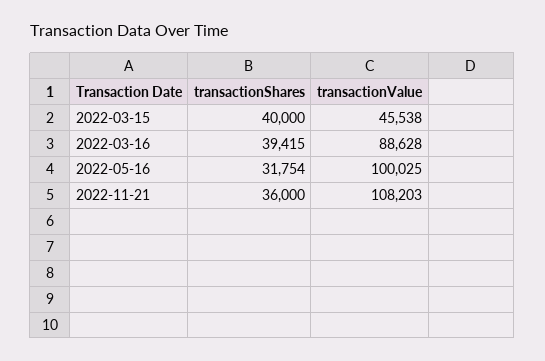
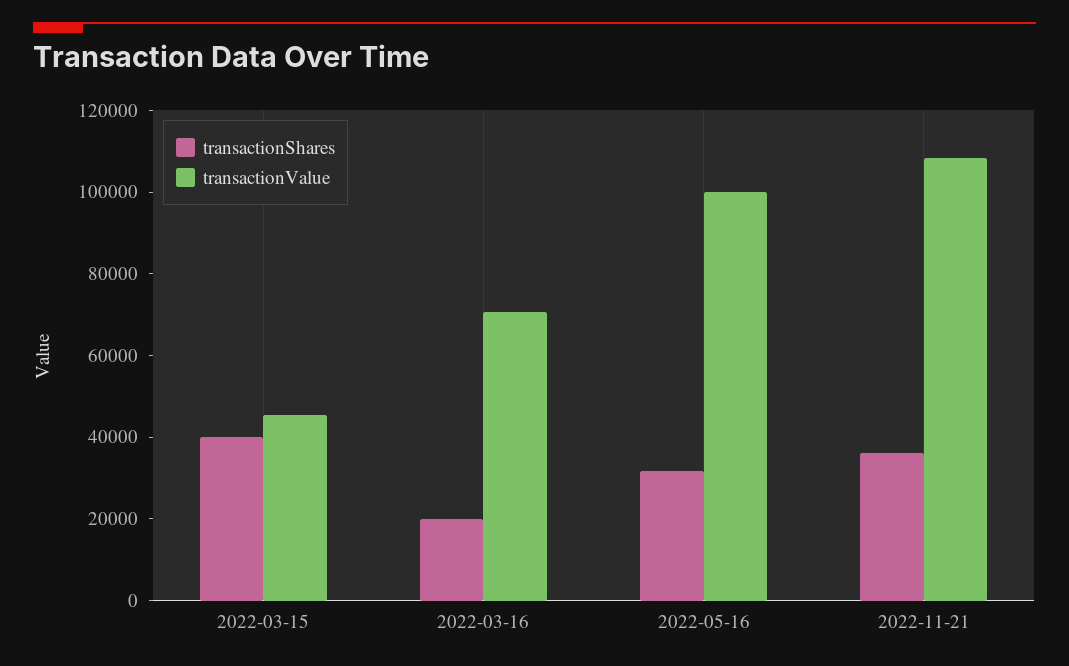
  {
    "transactionShares": {
      "2022-03-15": 40000,
-     "2022-03-16": 39415,
+     "2022-03-16": 20000,
      "2022-05-16": 31754,
      "2022-11-21": 36000
    },
    "transactionValue": {
      "2022-03-15": 45538,
-     "2022-03-16": 88628,
+     "2022-03-16": 70000,
      "2022-05-16": 100025,
      "2022-11-21": 108203
    }
  }

